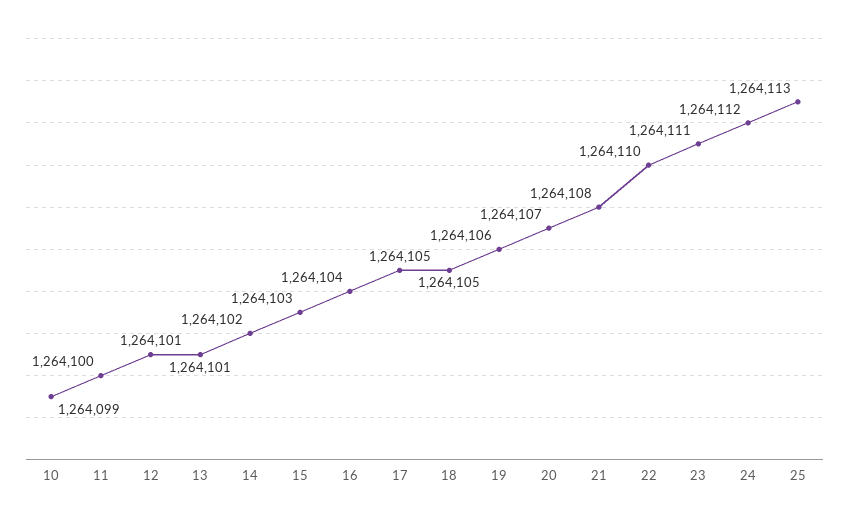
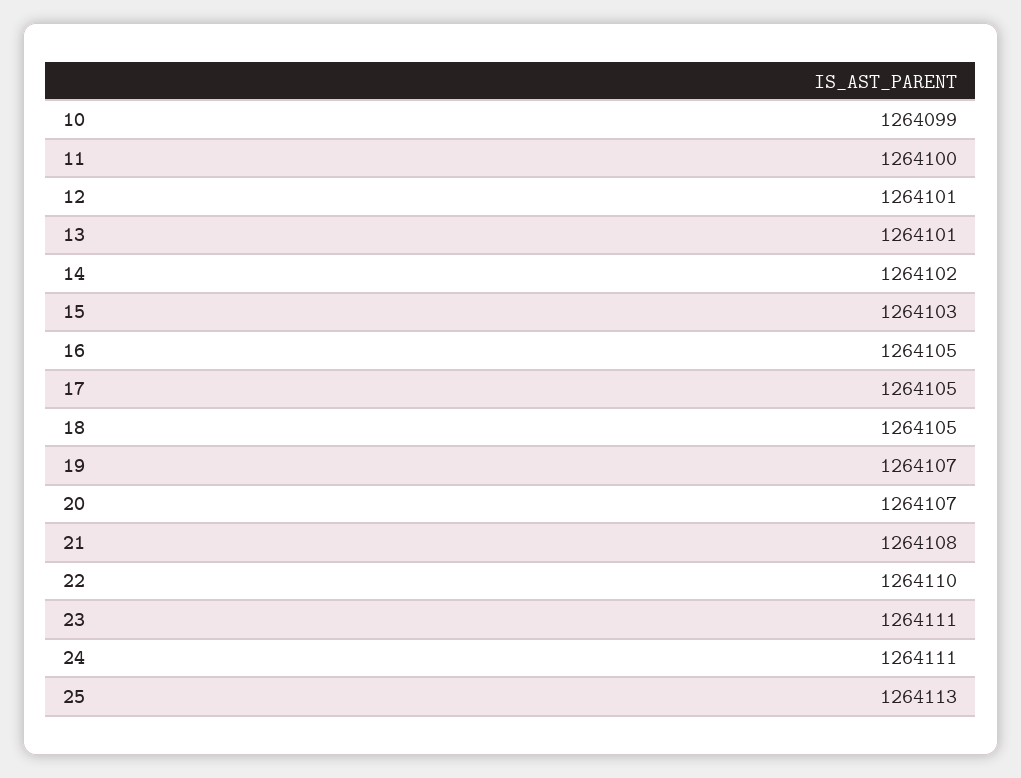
  {
    "10": 1264099,
    "11": 1264100,
    "12": 1264101,
    "13": 1264101,
    "14": 1264102,
    "15": 1264103,
-   "16": 1264104,
+   "16": 1264105,
    "17": 1264105,
    "18": 1264105,
-   "19": 1264106,
+   "19": 1264107,
    "20": 1264107,
    "21": 1264108,
    "22": 1264110,
    "23": 1264111,
-   "24": 1264112,
+   "24": 1264111,
    "25": 1264113
  }

